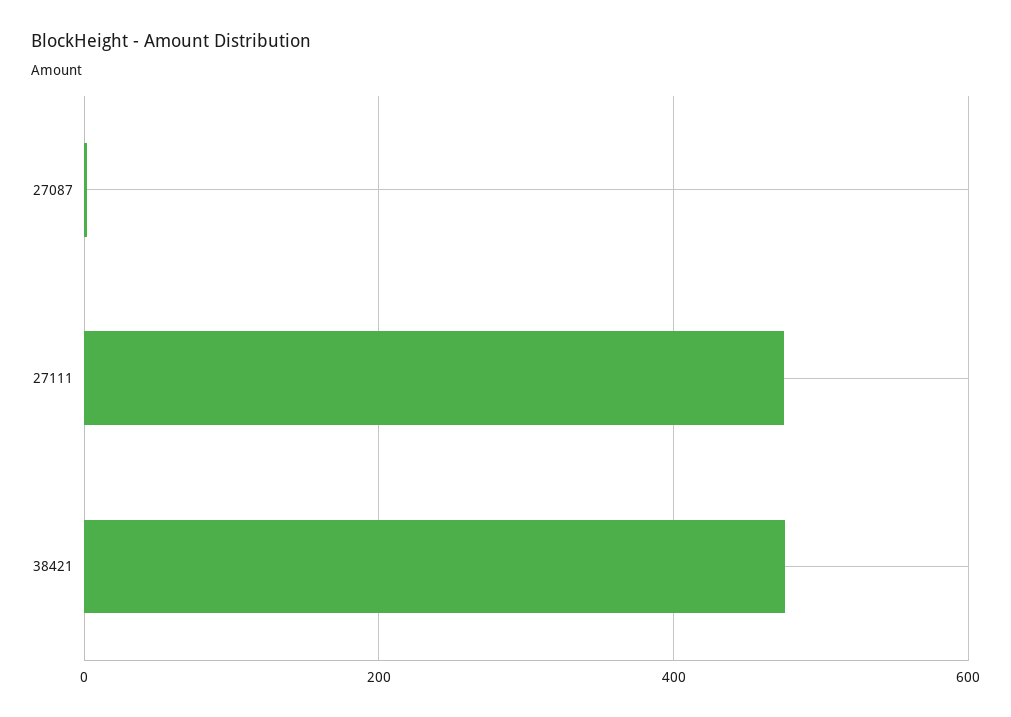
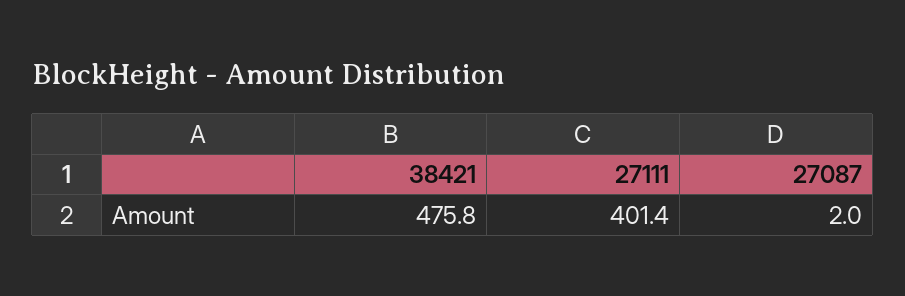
  {
    "27087": 2,
-   "27111": 480,
+   "27111": 401.4,
    "38421": 475.8
  }

